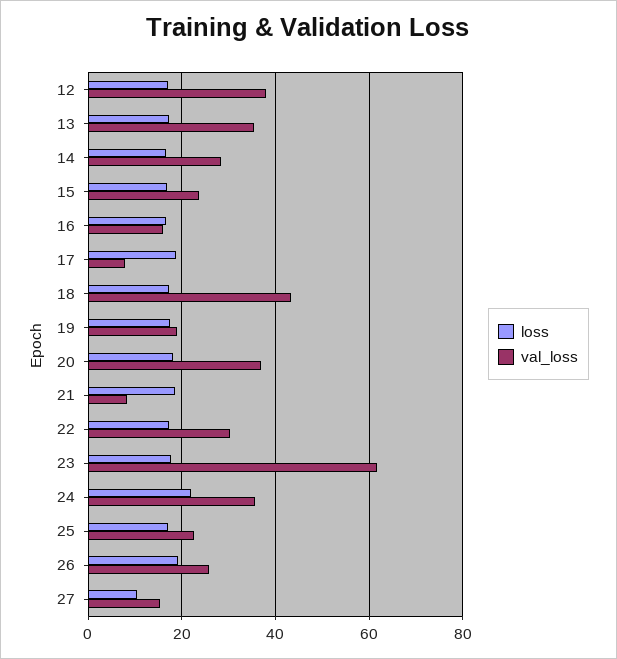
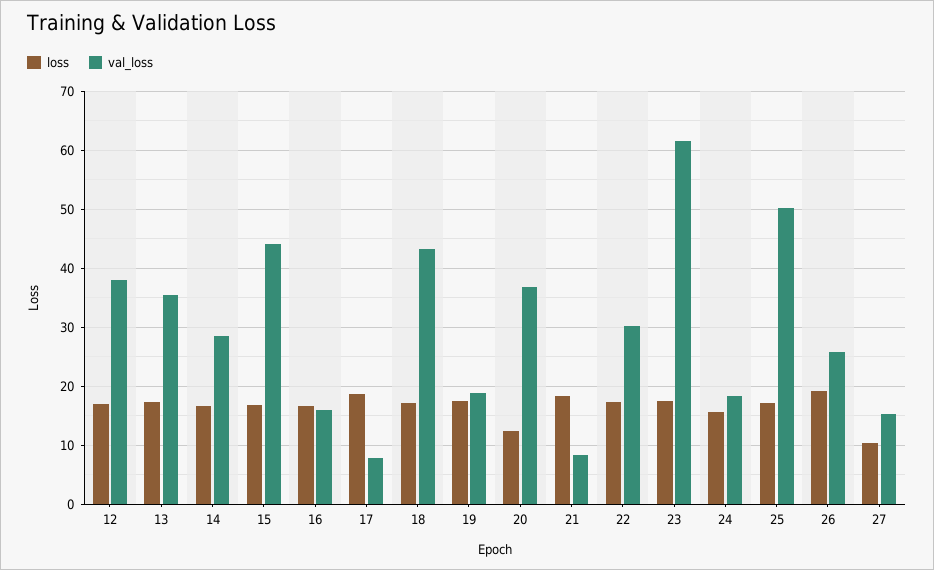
  {
    "loss": {
      "12": 18,
      "13": 18,
      "14": 16,
      "15": 16,
      "16": 16,
      "17": 18,
      "18": 18,
      "19": 18,
-     "20": 18,
+     "20": 12,
      "21": 18,
      "22": 18,
      "23": 18,
-     "24": 22,
+     "24": 16,
      "25": 18,
      "26": 20,
      "27": 10
    },
    "val_loss": {
      "12": 38,
      "13": 36,
      "14": 28,
-     "15": 24,
+     "15": 44,
      "16": 16,
      "17": 8,
      "18": 44,
      "19": 18,
      "20": 36,
      "21": 8,
      "22": 30,
      "23": 62,
-     "24": 36,
+     "24": 18,
-     "25": 22,
+     "25": 50,
      "26": 26,
      "27": 16
    }
  }

